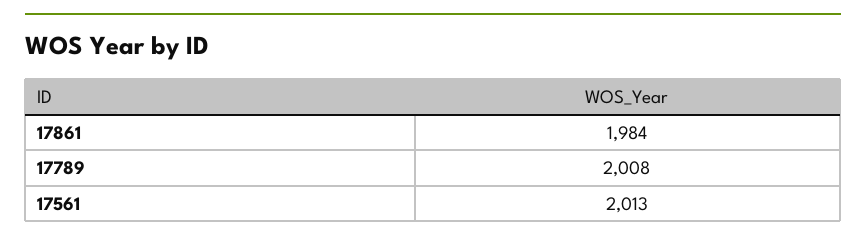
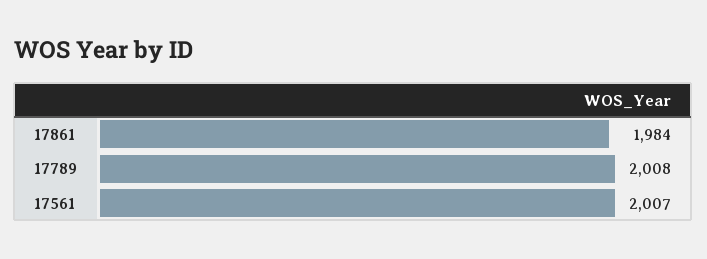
  {
    "17861": 1984,
    "17789": 2008,
-   "17561": 2013
+   "17561": 2007
  }

